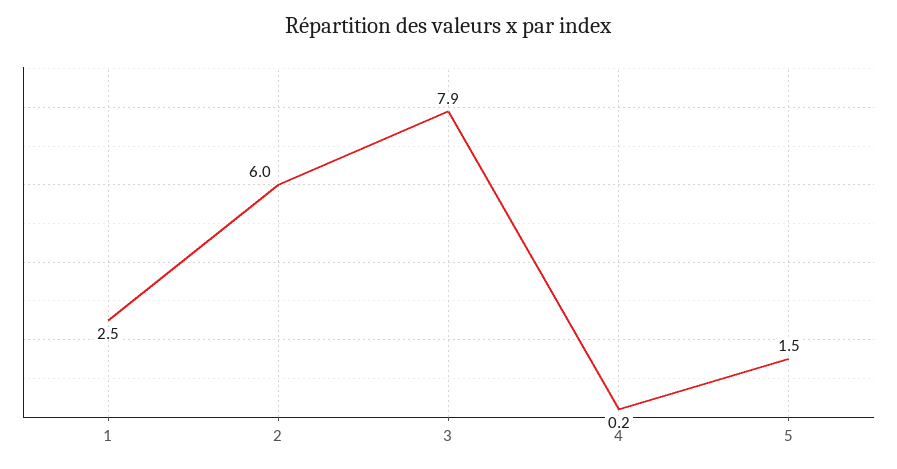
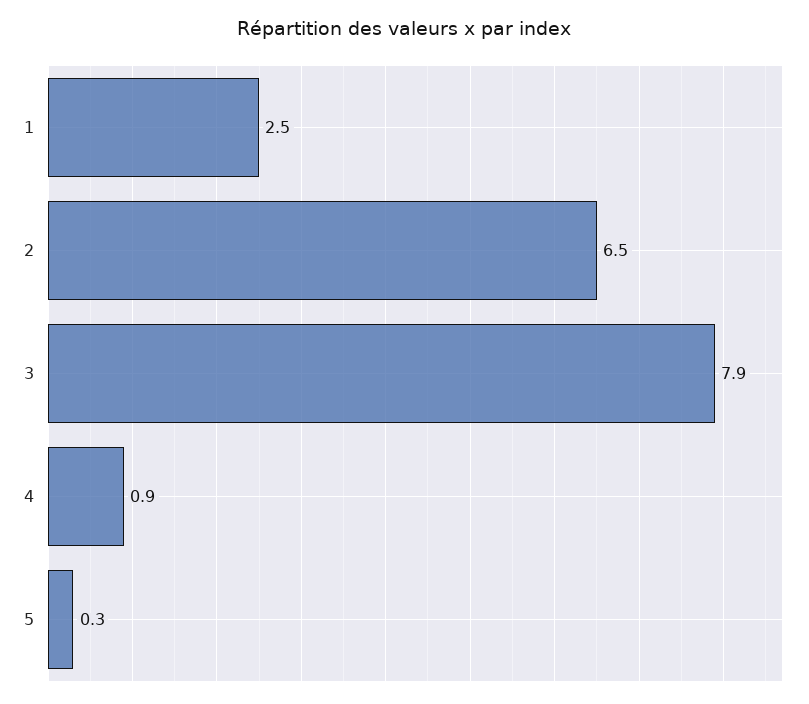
  {
    "1": 2.5,
-   "2": 6,
+   "2": 6.5,
    "3": 7.9,
-   "4": 0.2,
+   "4": 0.9,
-   "5": 1.5
+   "5": 0.3
  }

